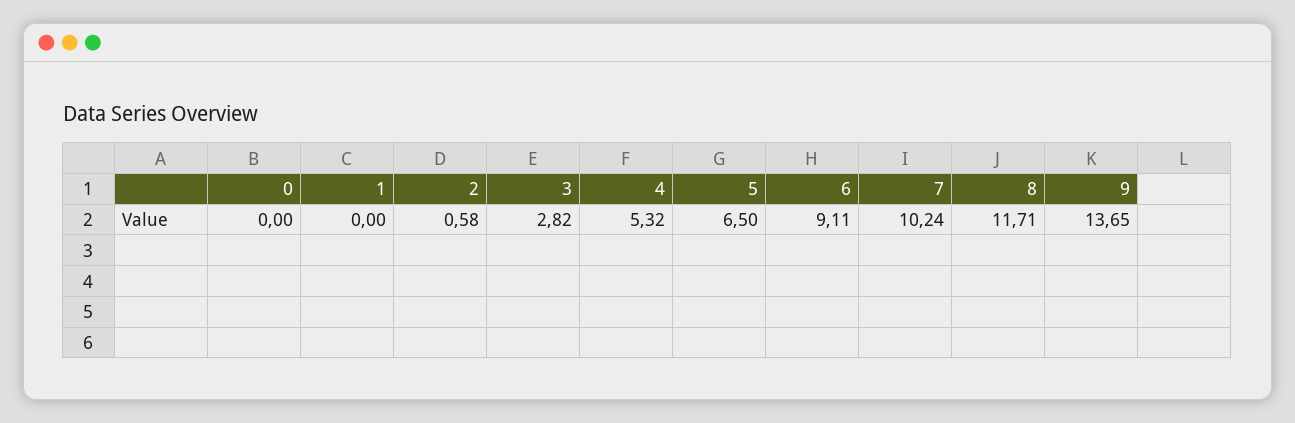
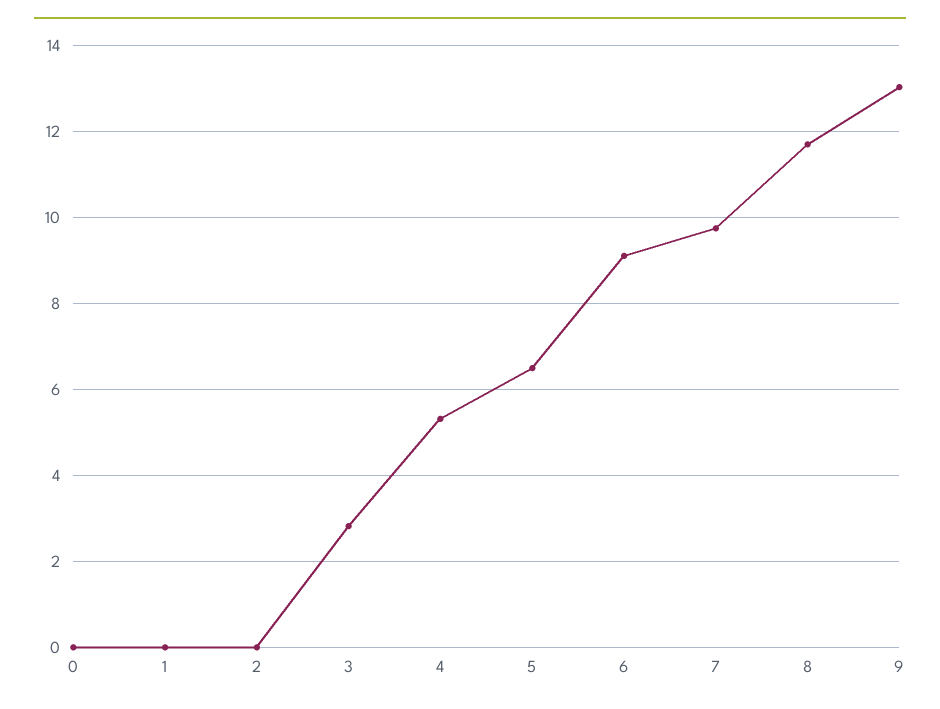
  {
    "0": 0,
    "1": 0,
-   "2": 0.58,
+   "2": 0,
    "3": 2.82,
    "4": 5.32,
    "5": 6.5,
    "6": 9.11,
-   "7": 10.24,
+   "7": 9.8,
    "8": 11.71,
-   "9": 13.65
+   "9": 13
  }

